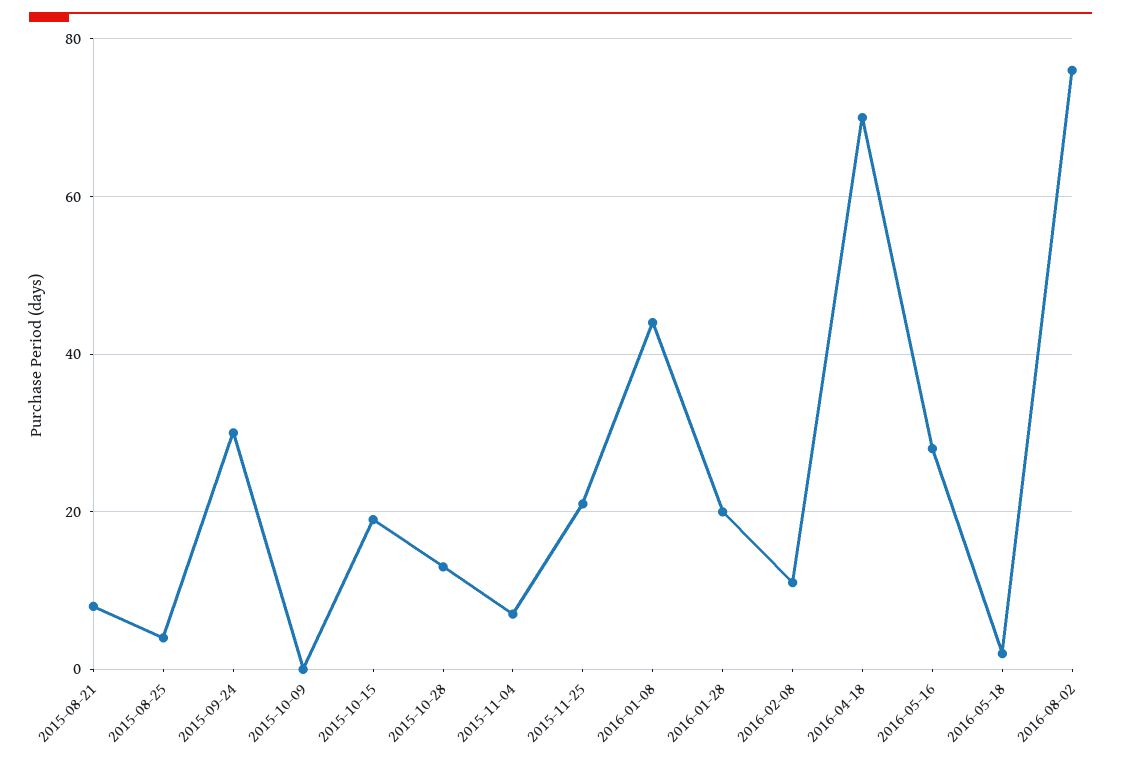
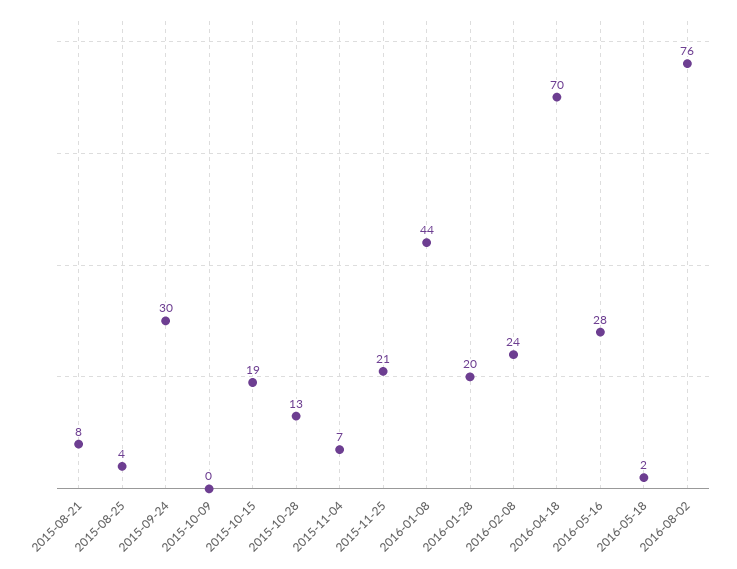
  {
    "2015-08-21": 8,
    "2015-08-25": 4,
    "2015-09-24": 30,
    "2015-10-09": 0,
    "2015-10-15": 19,
    "2015-10-28": 13,
    "2015-11-04": 7,
    "2015-11-25": 21,
    "2016-01-08": 44,
    "2016-01-28": 20,
-   "2016-02-08": 10,
+   "2016-02-08": 24,
    "2016-04-18": 70,
    "2016-05-16": 28,
    "2016-05-18": 2,
    "2016-08-02": 76
  }

